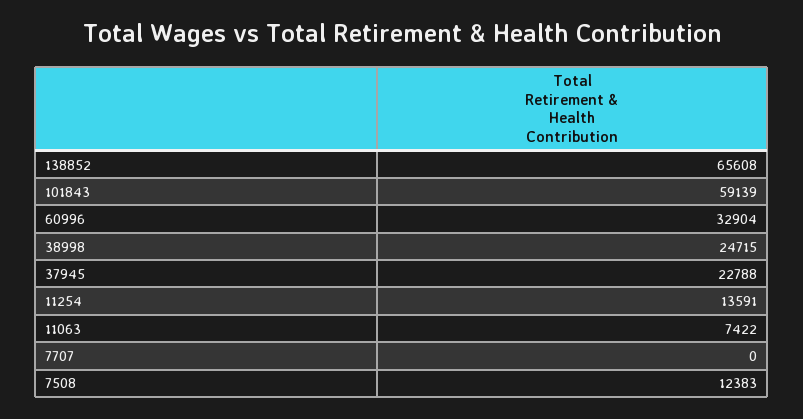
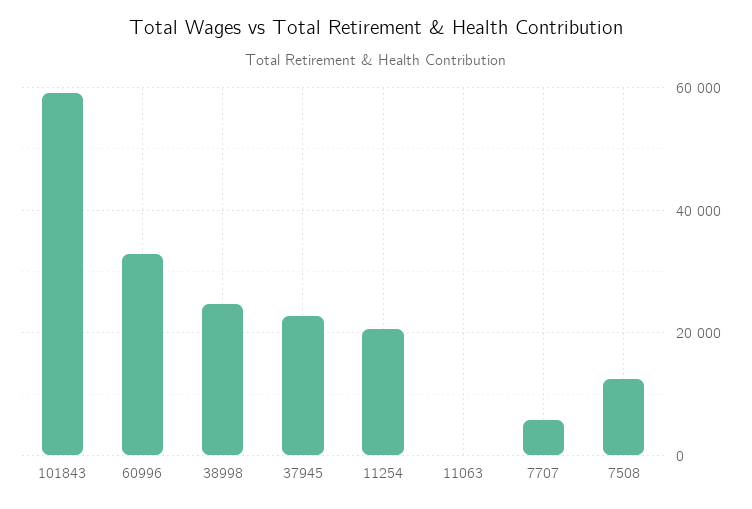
  {
-   "138852": 65608,
    "101843": 59139,
    "60996": 32904,
    "38998": 24715,
    "37945": 22788,
-   "11254": 13591,
+   "11254": 20000,
-   "11063": 7422,
+   "11063": 0,
-   "7707": 0,
+   "7707": 6000,
    "7508": 12383
  }

